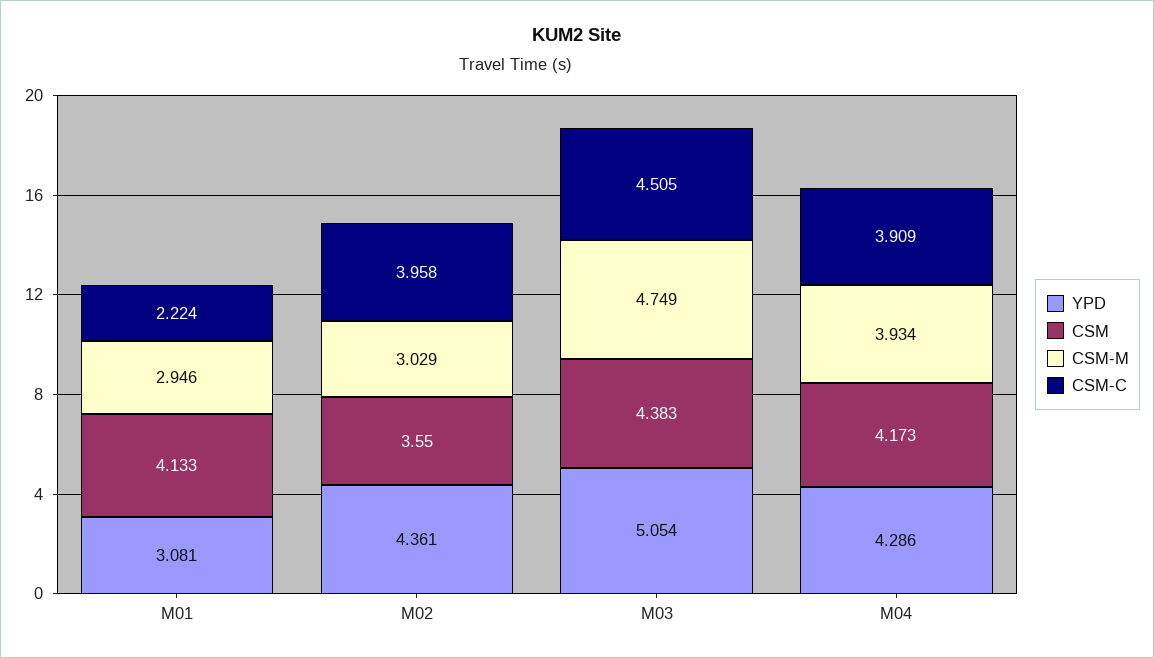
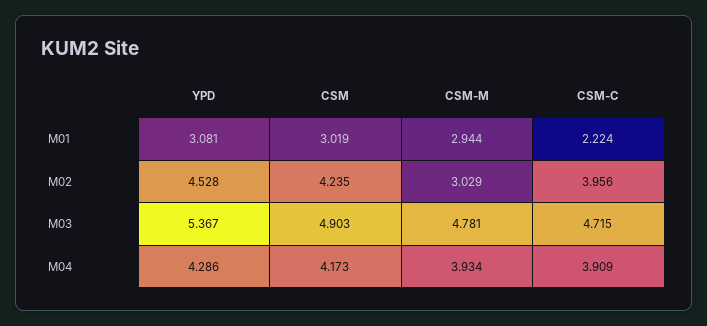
  {
    "YPD": {
      "M01": 3.081,
-     "M02": 4.361,
+     "M02": 4.528,
-     "M03": 5.054,
+     "M03": 5.367,
      "M04": 4.286
    },
    "CSM": {
-     "M01": 4.133,
+     "M01": 3.019,
-     "M02": 3.55,
+     "M02": 4.235,
-     "M03": 4.383,
+     "M03": 4.903,
      "M04": 4.173
    },
    "CSM-M": {
-     "M01": 2.946,
+     "M01": 2.944,
      "M02": 3.029,
-     "M03": 4.749,
+     "M03": 4.781,
      "M04": 3.934
    },
    "CSM-C": {
      "M01": 2.224,
-     "M02": 3.958,
+     "M02": 3.956,
-     "M03": 4.505,
+     "M03": 4.715,
      "M04": 3.909
    }
  }

